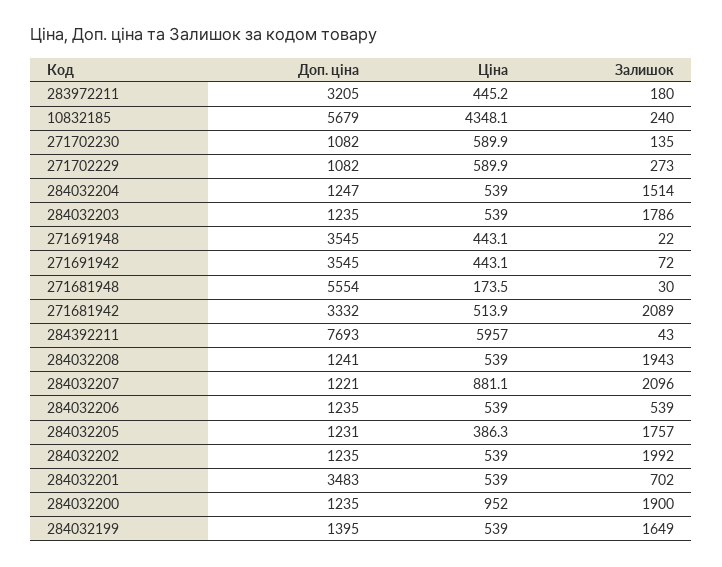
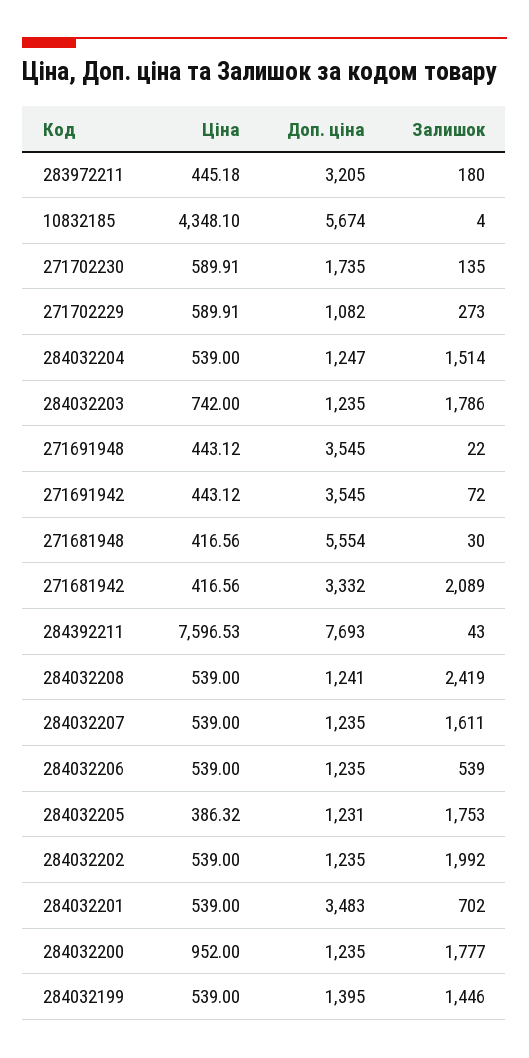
  {
    "Доп. ціна": {
      "283972211": 3205,
-     "10832185": 5679,
+     "10832185": 5674,
-     "271702230": 1082,
+     "271702230": 1735,
      "271702229": 1082,
      "284032204": 1247,
      "284032203": 1235,
      "271691948": 3545,
      "271691942": 3545,
      "271681948": 5554,
      "271681942": 3332,
      "284392211": 7693,
      "284032208": 1241,
-     "284032207": 1221,
+     "284032207": 1235,
      "284032206": 1235,
      "284032205": 1231,
      "284032202": 1235,
      "284032201": 3483,
      "284032200": 1235,
      "284032199": 1395
    },
    "Ціна": {
      "283972211": 445.18,
      "10832185": 4348.1,
      "271702230": 589.91,
      "271702229": 589.91,
      "284032204": 539,
-     "284032203": 539,
+     "284032203": 742,
      "271691948": 443.12,
      "271691942": 443.12,
-     "271681948": 173.5,
+     "271681948": 416.56,
-     "271681942": 513.9,
+     "271681942": 416.56,
-     "284392211": 5957,
+     "284392211": 7596.53,
      "284032208": 539,
-     "284032207": 881.1,
+     "284032207": 539,
      "284032206": 539,
      "284032205": 386.32,
      "284032202": 539,
      "284032201": 539,
      "284032200": 952,
      "284032199": 539
    },
    "Залишок": {
      "283972211": 180,
-     "10832185": 240,
+     "10832185": 4,
      "271702230": 135,
      "271702229": 273,
      "284032204": 1514,
      "284032203": 1786,
      "271691948": 22,
      "271691942": 72,
      "271681948": 30,
      "271681942": 2089,
      "284392211": 43,
-     "284032208": 1943,
+     "284032208": 2419,
-     "284032207": 2096,
+     "284032207": 1611,
      "284032206": 539,
-     "284032205": 1757,
+     "284032205": 1753,
      "284032202": 1992,
      "284032201": 702,
-     "284032200": 1900,
+     "284032200": 1777,
-     "284032199": 1649
+     "284032199": 1446
    }
  }

